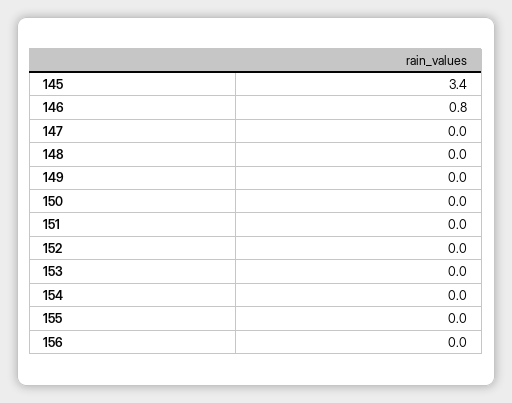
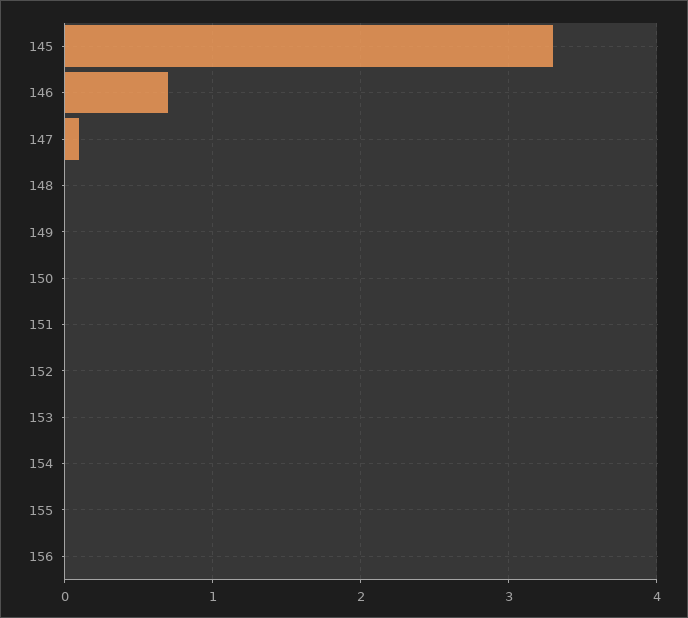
  {
-   "145": 3.4,
+   "145": 3.3,
-   "146": 0.8,
+   "146": 0.7,
-   "147": 0,
+   "147": 0.1,
    "148": 0,
    "149": 0,
    "150": 0,
    "151": 0,
    "152": 0,
    "153": 0,
    "154": 0,
    "155": 0,
    "156": 0
  }

